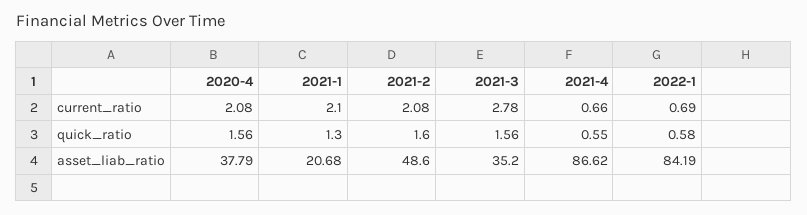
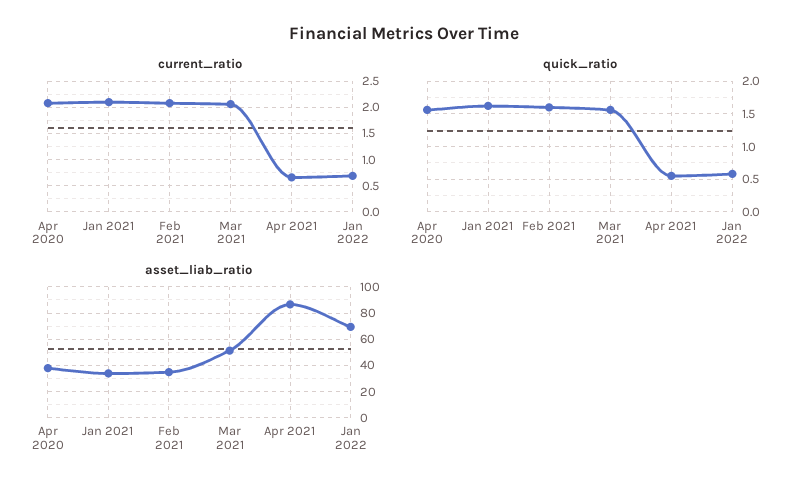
  {
    "current_ratio": {
      "2020-4": 2.08,
      "2021-1": 2.1,
      "2021-2": 2.08,
-     "2021-3": 2.78,
+     "2021-3": 2,
      "2021-4": 0.66,
      "2022-1": 0.69
    },
    "quick_ratio": {
      "2020-4": 1.56,
-     "2021-1": 1.3,
+     "2021-1": 1.6,
      "2021-2": 1.6,
      "2021-3": 1.56,
      "2021-4": 0.55,
      "2022-1": 0.58
    },
    "asset_liab_ratio": {
      "2020-4": 37.79,
-     "2021-1": 20.68,
+     "2021-1": 35,
-     "2021-2": 48.6,
+     "2021-2": 35,
-     "2021-3": 35.2,
+     "2021-3": 50,
      "2021-4": 86.62,
-     "2022-1": 84.19
+     "2022-1": 70
    }
  }

